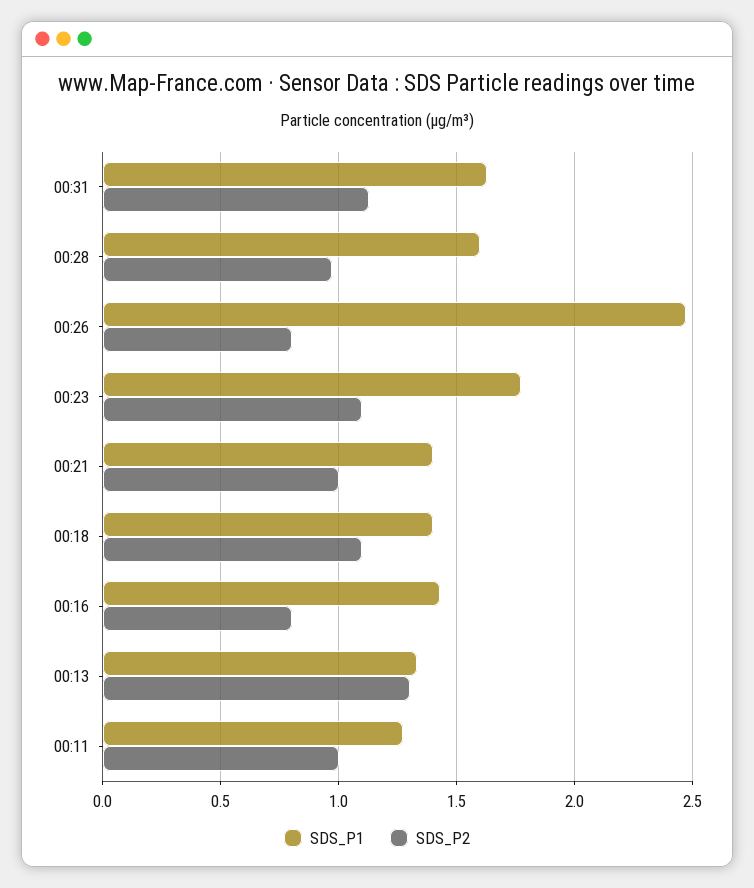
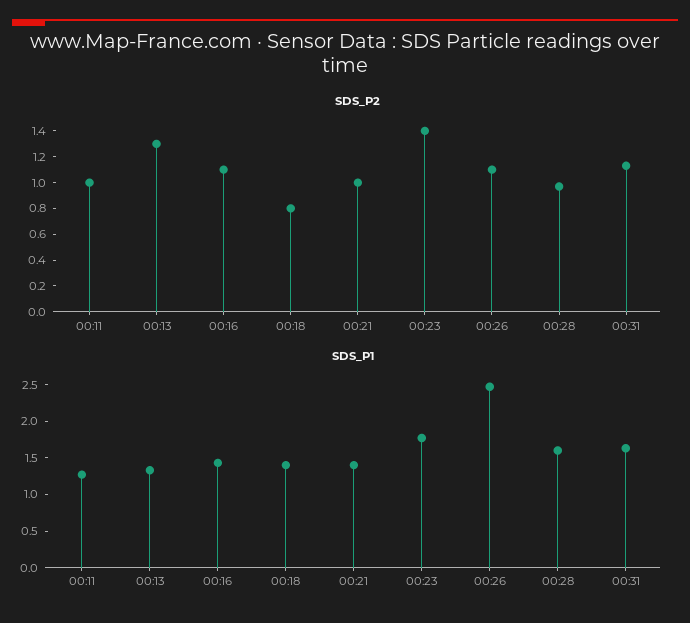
  {
    "SDS_P1": {
      "00:31": 1.65,
      "00:28": 1.6,
      "00:26": 2.45,
      "00:23": 1.75,
      "00:21": 1.4,
      "00:18": 1.4,
      "00:16": 1.45,
      "00:13": 1.35,
      "00:11": 1.25
    },
    "SDS_P2": {
      "00:31": 1.15,
      "00:28": 0.95,
-     "00:26": 0.8,
+     "00:26": 1.1,
-     "00:23": 1.1,
+     "00:23": 1.4,
      "00:21": 1,
-     "00:18": 1.1,
+     "00:18": 0.8,
-     "00:16": 0.8,
+     "00:16": 1.1,
      "00:13": 1.3,
      "00:11": 1
    }
  }

